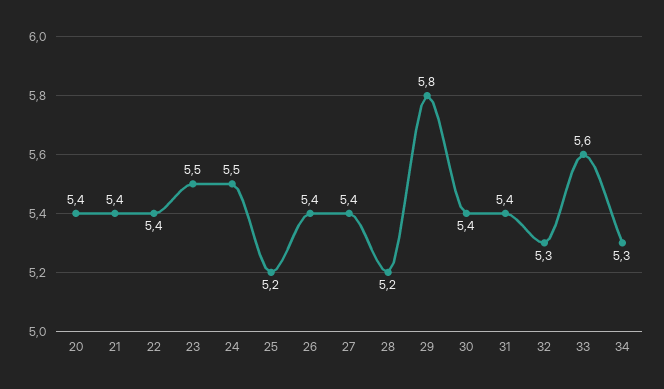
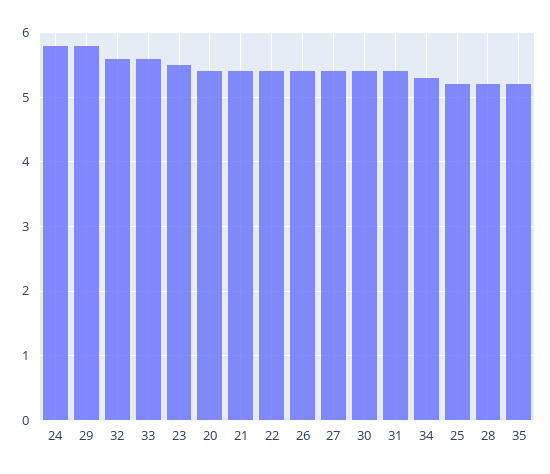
  {
    "20": 5.4,
    "21": 5.4,
    "22": 5.4,
    "23": 5.5,
-   "24": 5.5,
+   "24": 5.8,
    "25": 5.2,
    "26": 5.4,
    "27": 5.4,
    "28": 5.2,
    "29": 5.8,
    "30": 5.4,
    "31": 5.4,
-   "32": 5.3,
+   "32": 5.6,
    "33": 5.6,
-   "34": 5.3
+   "34": 5.3,
+   "35": 5.2
  }

